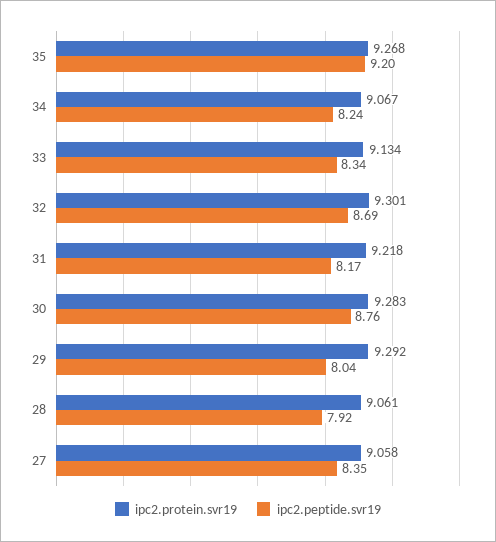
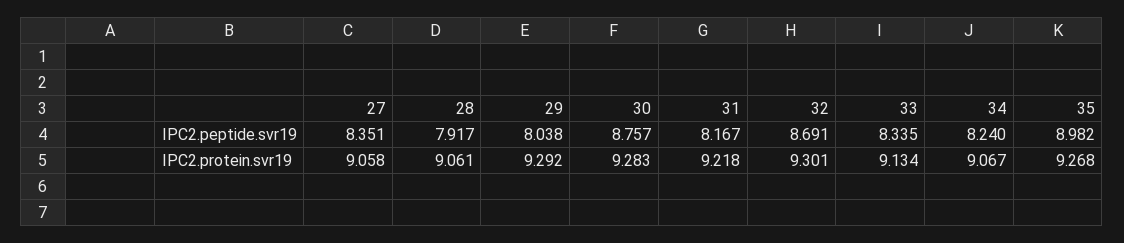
  {
    "ipc2.protein.svr19": {
      "35": 9.268,
      "34": 9.067,
      "33": 9.134,
      "32": 9.301,
      "31": 9.218,
      "30": 9.283,
      "29": 9.292,
      "28": 9.061,
      "27": 9.058
    },
    "ipc2.peptide.svr19": {
-     "35": 9.2,
+     "35": 8.982,
      "34": 8.24,
      "33": 8.335,
      "32": 8.691,
      "31": 8.167,
      "30": 8.757,
      "29": 8.038,
      "28": 7.917,
      "27": 8.351
    }
  }

